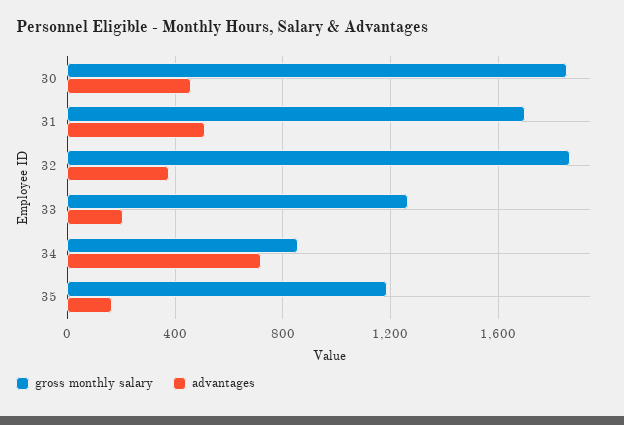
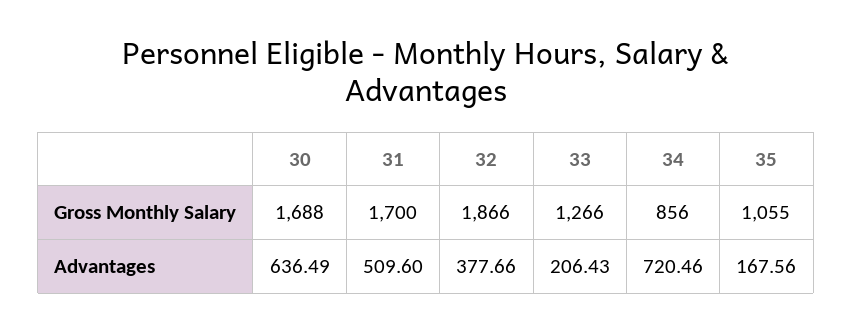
  {
    "gross monthly salary": {
-     "30": 1850,
+     "30": 1688,
      "31": 1700,
      "32": 1866,
      "33": 1266,
      "34": 856,
-     "35": 1200
+     "35": 1055
    },
    "advantages": {
-     "30": 450,
+     "30": 636.49,
      "31": 509.6,
      "32": 377.66,
      "33": 206.43,
      "34": 720.46,
      "35": 167.56
    }
  }

